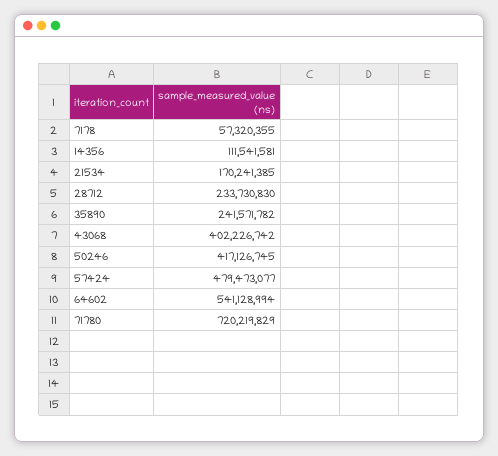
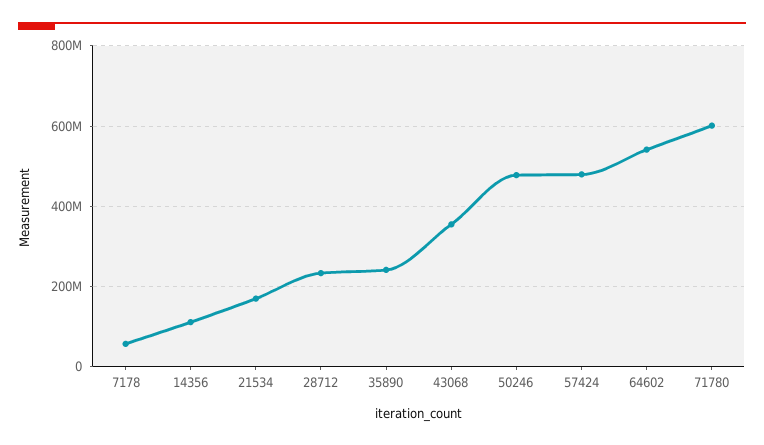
  {
    "7178": 57320355,
    "14356": 111541581,
    "21534": 170241385,
    "28712": 233730830,
    "35890": 241571782,
-   "43068": 402226742,
+   "43068": 360000000,
-   "50246": 417126745,
+   "50246": 480000000,
    "57424": 479473077,
    "64602": 541128994,
-   "71780": 720219829
+   "71780": 600000000
  }

